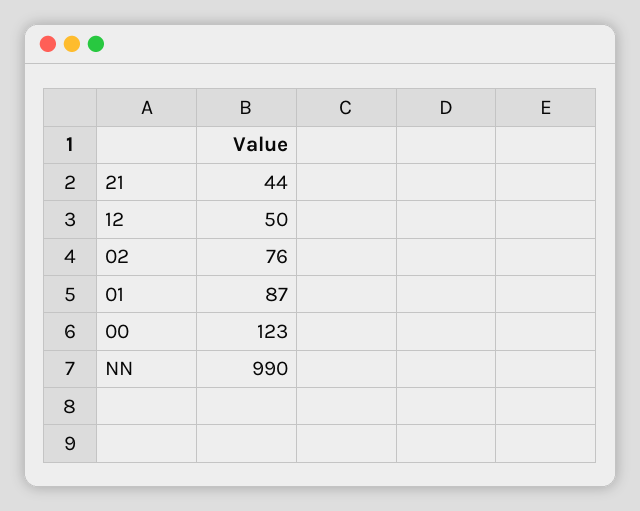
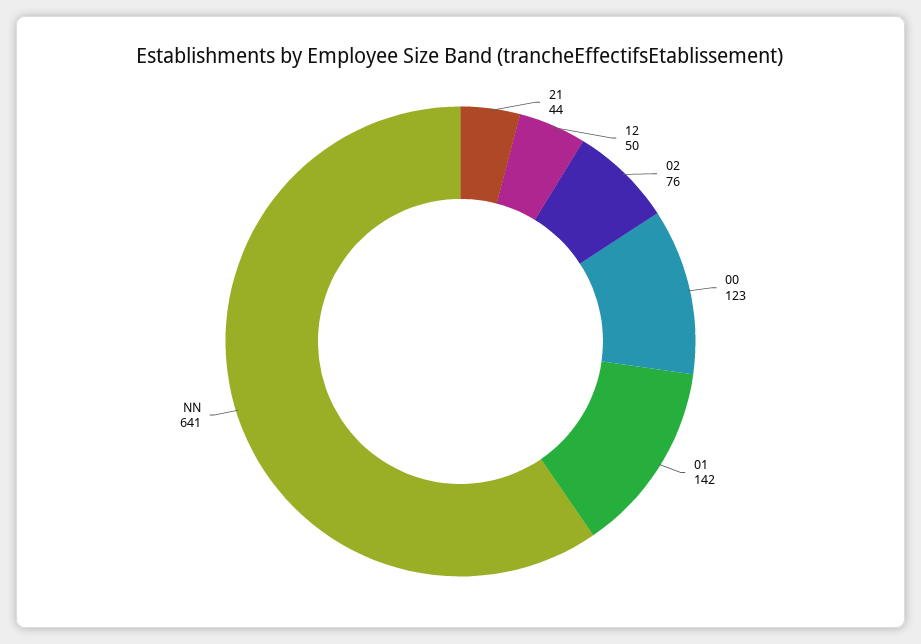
  {
    "21": 44,
    "12": 50,
    "02": 76,
-   "01": 87,
+   "01": 142,
    "00": 123,
-   "NN": 990
+   "NN": 641
  }

